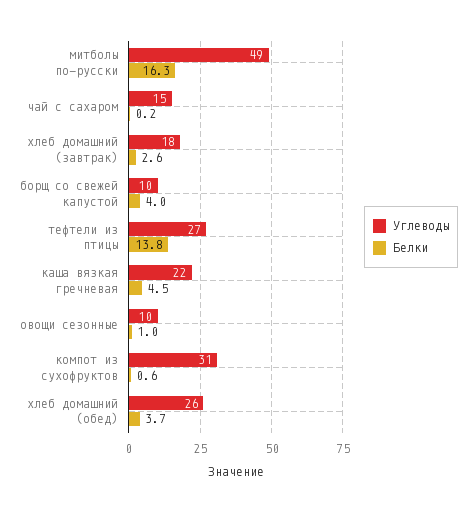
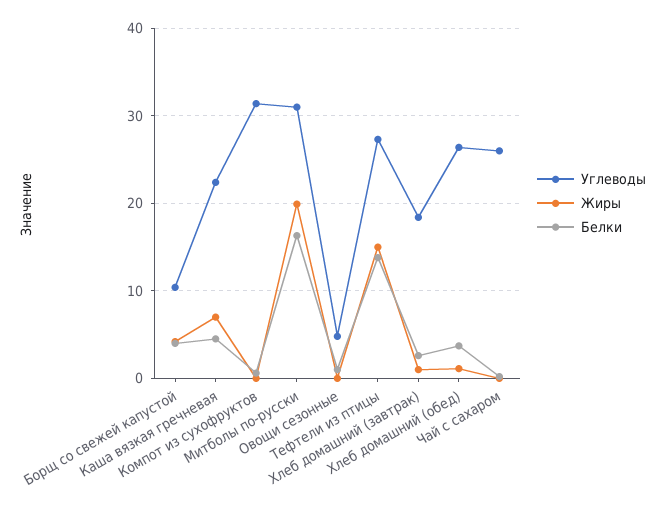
  {
    "Углеводы": {
-     "митболы по-русски": 49,
+     "митболы по-русски": 31,
-     "чай с сахаром": 15,
+     "чай с сахаром": 26,
      "хлеб домашний (завтрак)": 18,
      "борщ со свежей капустой": 10,
      "тефтели из птицы": 27,
      "каша вязкая гречневая": 22,
-     "овощи сезонные": 10,
+     "овощи сезонные": 5,
      "компот из сухофруктов": 31,
      "хлеб домашний (обед)": 26
    },
    "Белки": {
      "митболы по-русски": 16.3,
      "чай с сахаром": 0.2,
      "хлеб домашний (завтрак)": 2.6,
      "борщ со свежей капустой": 4,
      "тефтели из птицы": 13.8,
      "каша вязкая гречневая": 4.5,
      "овощи сезонные": 1,
      "компот из сухофруктов": 0.6,
      "хлеб домашний (обед)": 3.7
-   }
+   },
+   "Жиры": {
+     "борщ со свежей капустой": 4,
+     "каша вязкая гречневая": 7,
+     "компот из сухофруктов": 0,
+     "митболы по-русски": 20,
+     "овощи сезонные": 0,
+     "тефтели из птицы": 15,
+     "хлеб домашний (завтрак)": 1,
+     "хлеб домашний (обед)": 1,
+     "чай с сахаром": 0
+   }
  }

